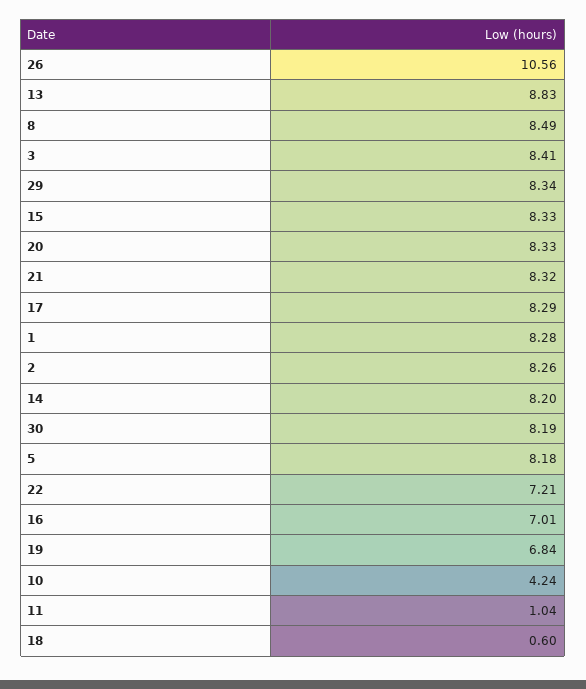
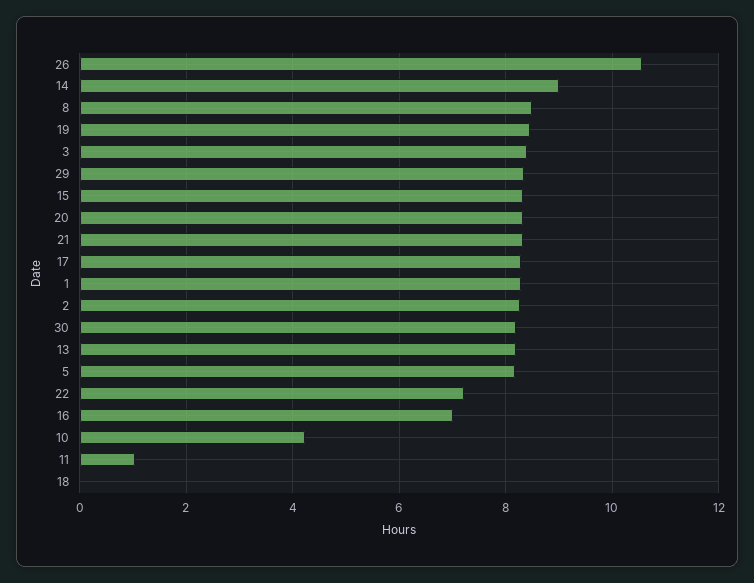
  {
    "26": 10.56,
-   "13": 8.83,
+   "13": 8.2,
    "8": 8.49,
    "3": 8.41,
    "29": 8.34,
    "15": 8.33,
    "20": 8.33,
    "21": 8.32,
    "17": 8.29,
    "1": 8.28,
    "2": 8.26,
-   "14": 8.2,
+   "14": 9,
    "30": 8.19,
    "5": 8.18,
    "22": 7.21,
    "16": 7.01,
-   "19": 6.84,
+   "19": 8.4,
    "10": 4.24,
    "11": 1.04,
-   "18": 0.6
+   "18": 0
  }

